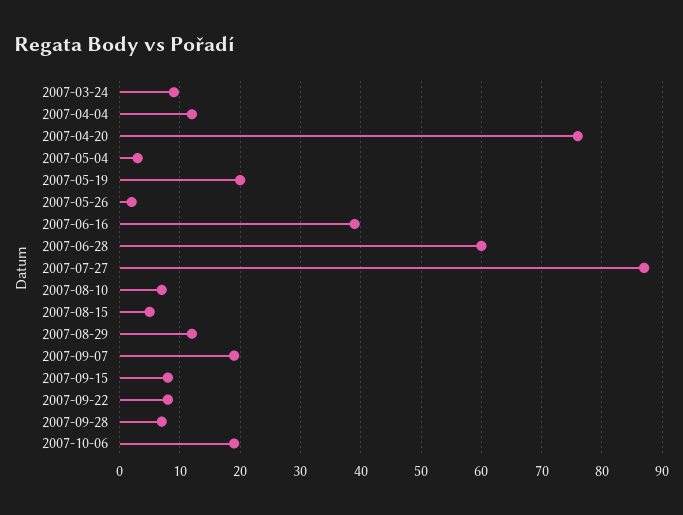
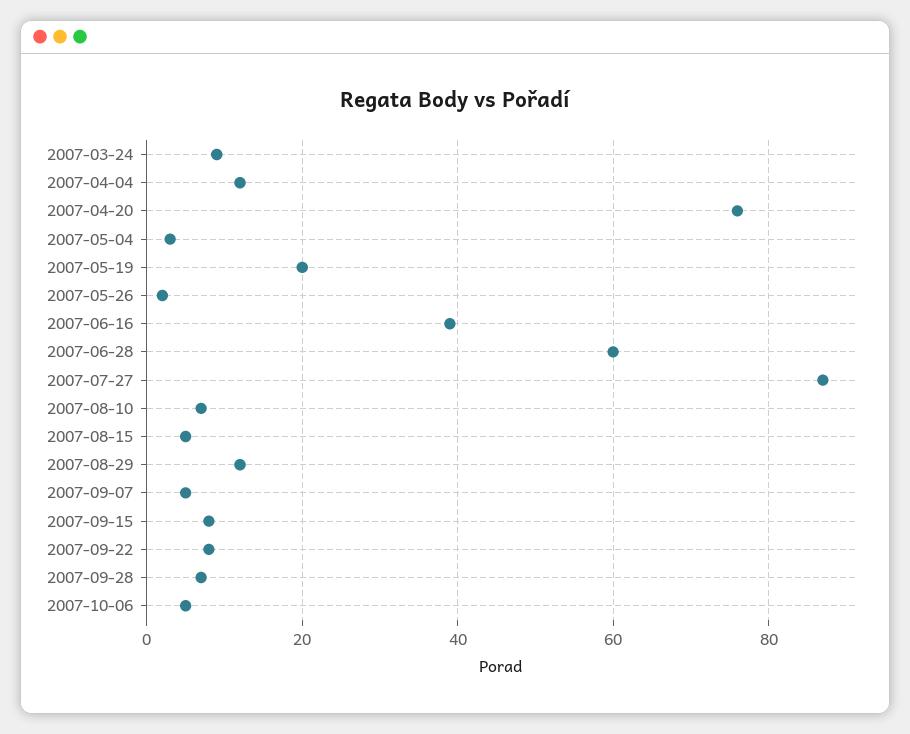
  {
    "2007-03-24": 9,
    "2007-04-04": 12,
    "2007-04-20": 76,
    "2007-05-04": 3,
    "2007-05-19": 20,
    "2007-05-26": 2,
    "2007-06-16": 39,
    "2007-06-28": 60,
    "2007-07-27": 87,
    "2007-08-10": 7,
    "2007-08-15": 5,
    "2007-08-29": 12,
-   "2007-09-07": 19,
+   "2007-09-07": 5,
    "2007-09-15": 8,
    "2007-09-22": 8,
    "2007-09-28": 7,
-   "2007-10-06": 19
+   "2007-10-06": 5
  }

